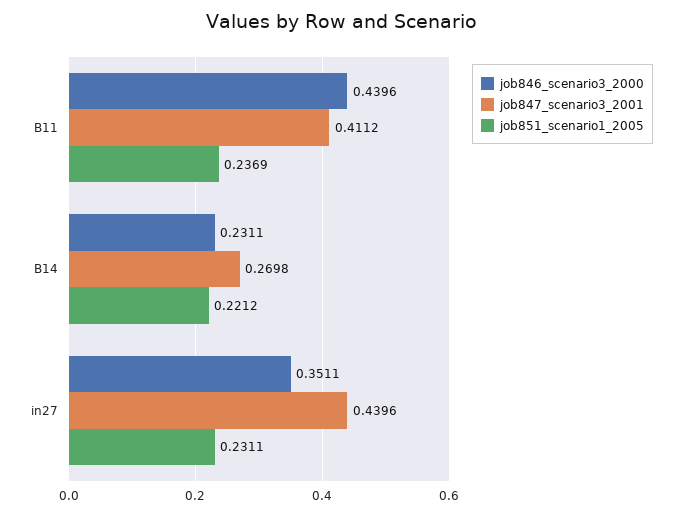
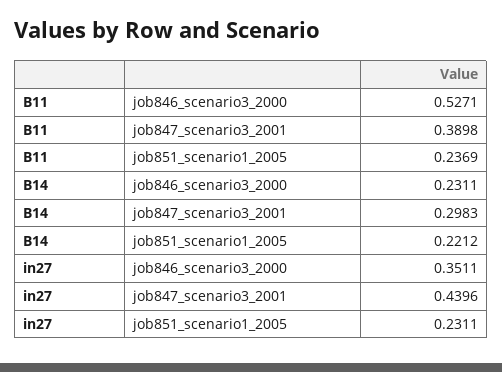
  {
    "job846_scenario3_2000": {
-     "B11": 0.4396,
+     "B11": 0.5271,
      "B14": 0.2311,
      "in27": 0.3511
    },
    "job847_scenario3_2001": {
-     "B11": 0.4112,
+     "B11": 0.3898,
-     "B14": 0.2698,
+     "B14": 0.2983,
      "in27": 0.4396
    },
    "job851_scenario1_2005": {
      "B11": 0.2369,
      "B14": 0.2212,
      "in27": 0.2311
    }
  }

